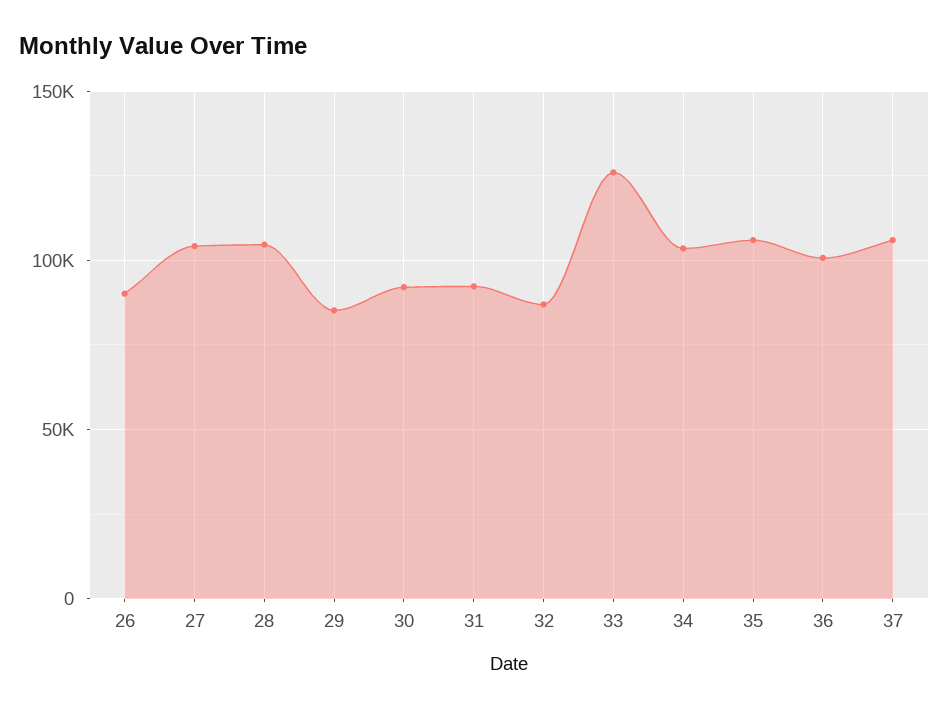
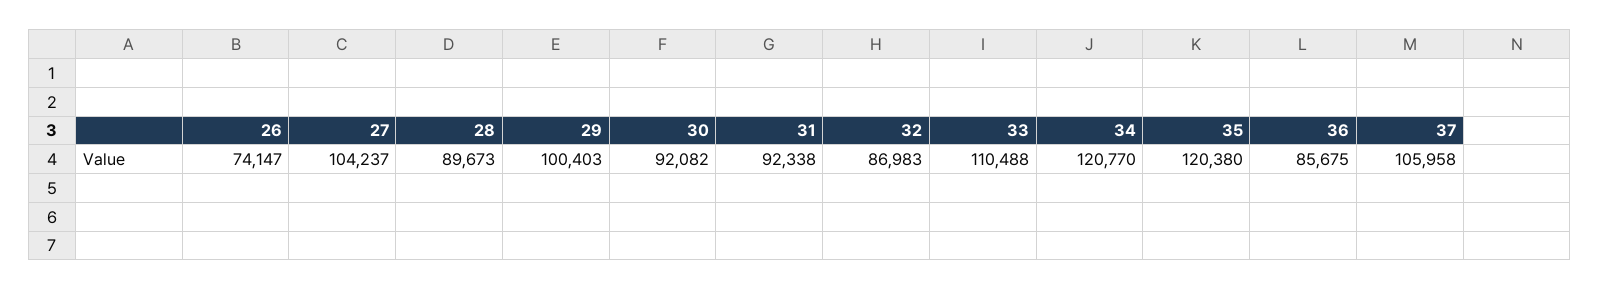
  {
-   "26": 90000,
+   "26": 74147,
    "27": 104237,
-   "28": 105000,
+   "28": 89673,
-   "29": 85000,
+   "29": 100403,
    "30": 92082,
    "31": 92338,
    "32": 86983,
-   "33": 125000,
+   "33": 110488,
-   "34": 105000,
+   "34": 120770,
-   "35": 105000,
+   "35": 120380,
-   "36": 100000,
+   "36": 85675,
    "37": 105958
  }

